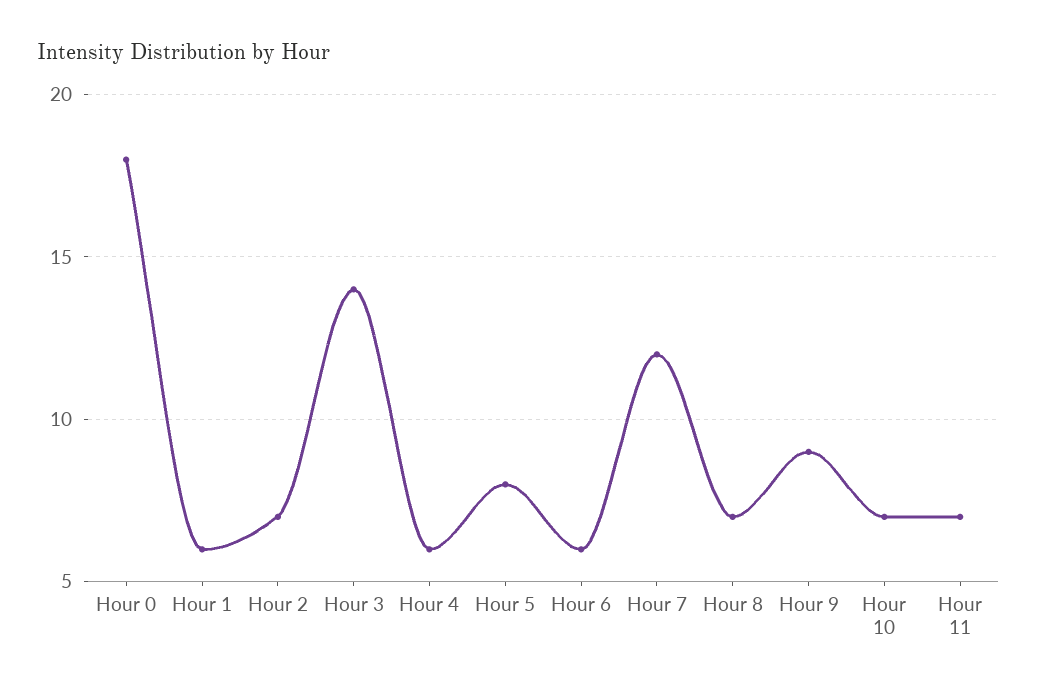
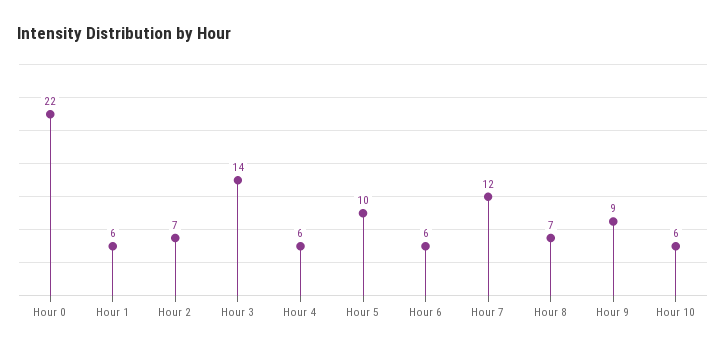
  {
-   "Hour 0": 18,
+   "Hour 0": 22,
    "Hour 1": 6,
    "Hour 2": 7,
    "Hour 3": 14,
    "Hour 4": 6,
-   "Hour 5": 8,
+   "Hour 5": 10,
    "Hour 6": 6,
    "Hour 7": 12,
    "Hour 8": 7,
    "Hour 9": 9,
-   "Hour 10": 7,
+   "Hour 10": 6
-   "Hour 11": 7
  }

